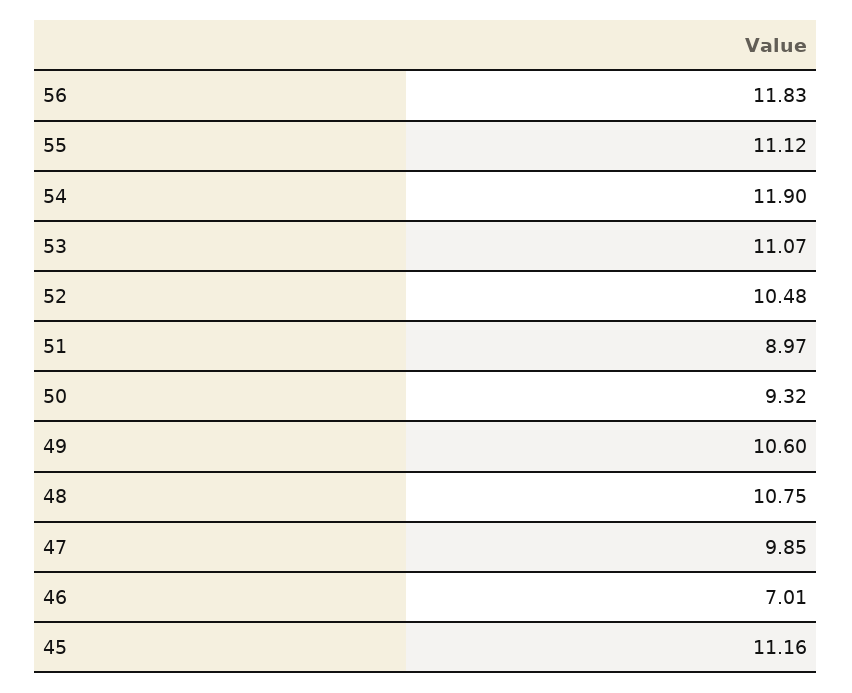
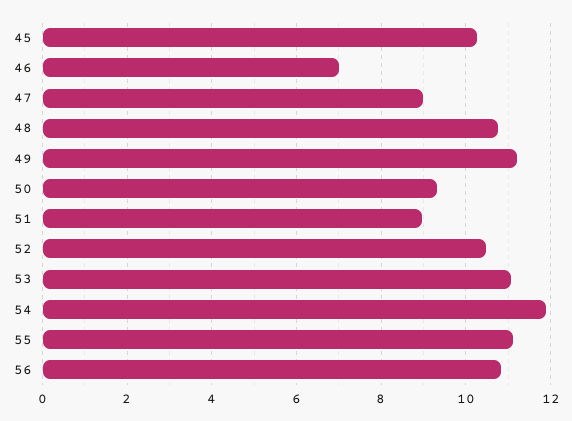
  {
-   "56": 11.83,
+   "56": 10.8,
    "55": 11.12,
    "54": 11.9,
    "53": 11.07,
    "52": 10.48,
    "51": 8.97,
    "50": 9.32,
-   "49": 10.6,
+   "49": 11.2,
    "48": 10.75,
-   "47": 9.85,
+   "47": 9,
    "46": 7.01,
-   "45": 11.16
+   "45": 10.2
  }

